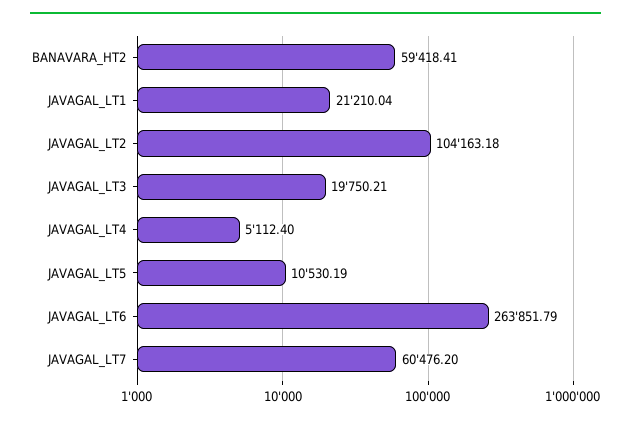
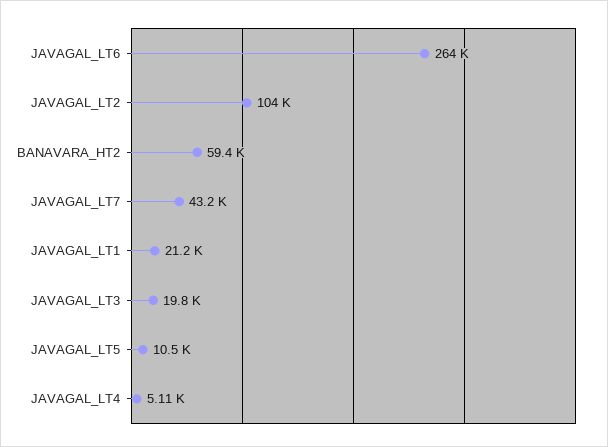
  {
    "BANAVARA_HT2": 59418.41,
    "JAVAGAL_LT1": 21210.04,
    "JAVAGAL_LT2": 104163.18,
    "JAVAGAL_LT3": 19750.21,
    "JAVAGAL_LT4": 5112.4,
    "JAVAGAL_LT5": 10530.19,
    "JAVAGAL_LT6": 263851.79,
-   "JAVAGAL_LT7": 60476.2
+   "JAVAGAL_LT7": 43200
  }

